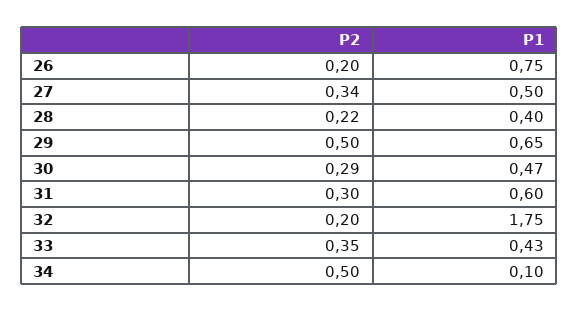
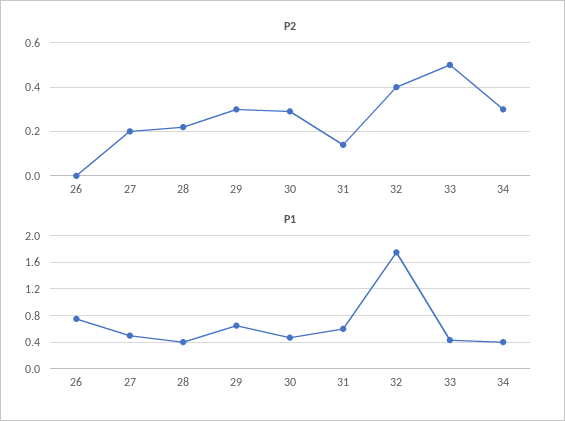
  {
    "P2": {
-     "26": 0.2,
+     "26": 0,
-     "27": 0.34,
+     "27": 0.2,
      "28": 0.22,
-     "29": 0.5,
+     "29": 0.3,
      "30": 0.29,
-     "31": 0.3,
+     "31": 0.15,
-     "32": 0.2,
+     "32": 0.4,
-     "33": 0.35,
+     "33": 0.5,
-     "34": 0.5
+     "34": 0.3
    },
    "P1": {
      "26": 0.75,
      "27": 0.5,
      "28": 0.4,
      "29": 0.65,
      "30": 0.47,
      "31": 0.6,
      "32": 1.75,
      "33": 0.43,
-     "34": 0.1
+     "34": 0.4
    }
  }

